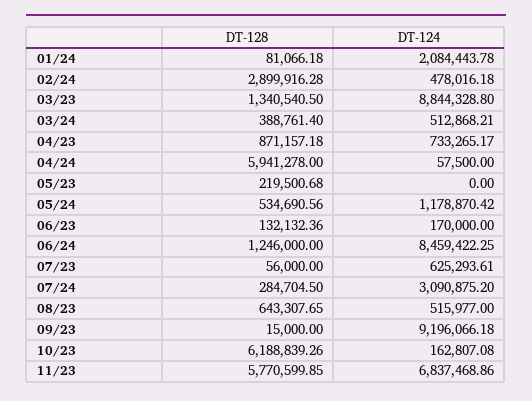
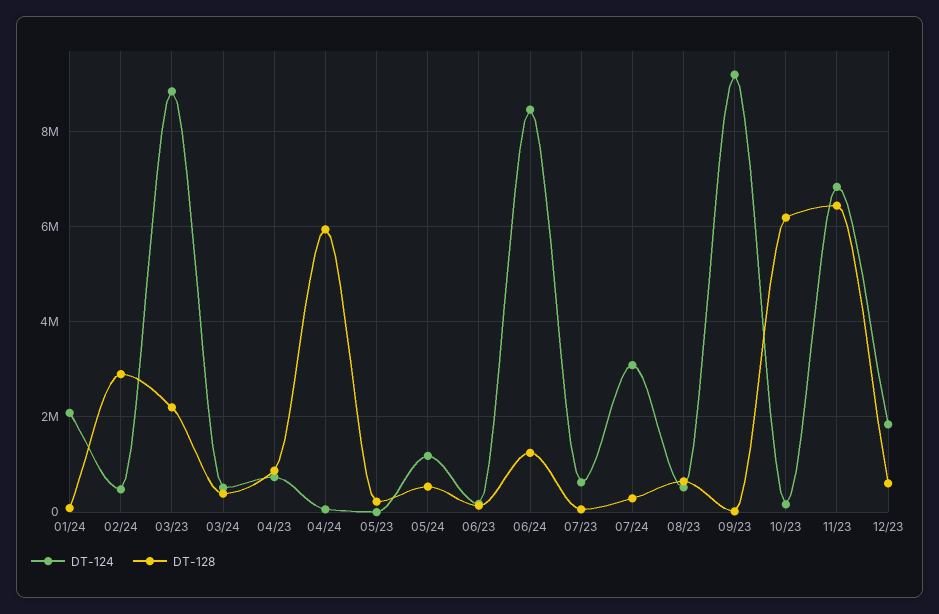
  {
    "DT-128": {
      "01/24": 81066.18,
      "02/24": 2899916.28,
-     "03/23": 1340540.5,
+     "03/23": 2200000,
      "03/24": 388761.4,
      "04/23": 871157.18,
      "04/24": 5941278,
      "05/23": 219500.68,
      "05/24": 534690.56,
      "06/23": 132132.36,
      "06/24": 1246000,
      "07/23": 56000,
      "07/24": 284704.5,
      "08/23": 643307.65,
      "09/23": 15000,
      "10/23": 6188839.26,
-     "11/23": 5770599.85
+     "11/23": 6400000,
+     "12/23": 600000
    },
    "DT-124": {
      "01/24": 2084443.78,
      "02/24": 478016.18,
      "03/23": 8844328.8,
      "03/24": 512868.21,
      "04/23": 733265.17,
      "04/24": 57500,
      "05/23": 0,
      "05/24": 1178870.42,
      "06/23": 170000,
      "06/24": 8459422.25,
      "07/23": 625293.61,
      "07/24": 3090875.2,
      "08/23": 515977,
      "09/23": 9196066.18,
      "10/23": 162807.08,
-     "11/23": 6837468.86
+     "11/23": 6837468.86,
+     "12/23": 1800000
    }
  }

